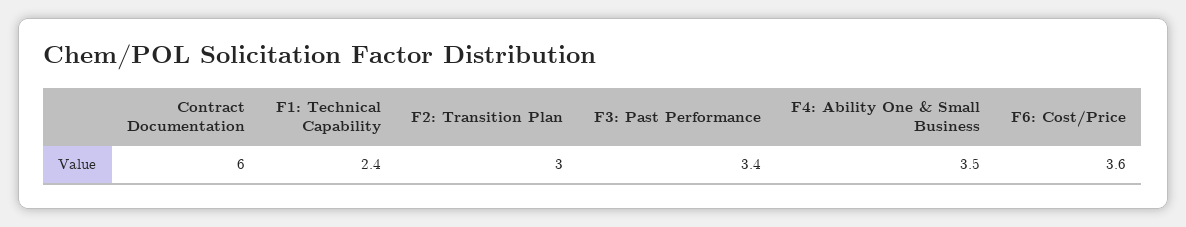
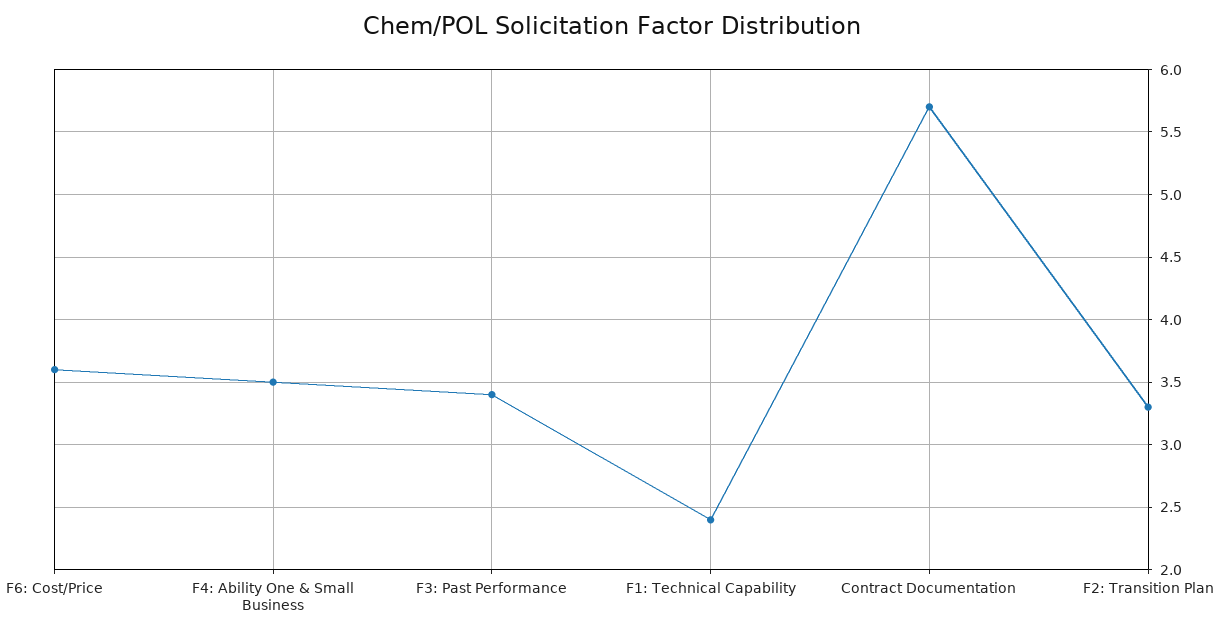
  {
-   "Contract Documentation": 6,
+   "Contract Documentation": 5.7,
    "F1: Technical Capability": 2.4,
-   "F2: Transition Plan": 3,
+   "F2: Transition Plan": 3.3,
    "F3: Past Performance": 3.4,
    "F4: Ability One & Small Business": 3.5,
    "F6: Cost/Price": 3.6
  }

